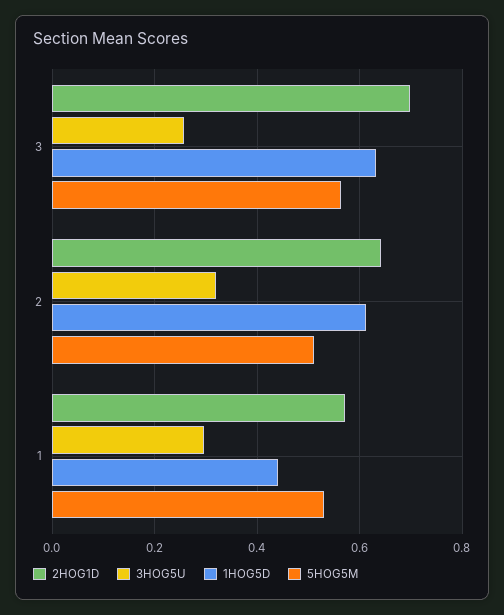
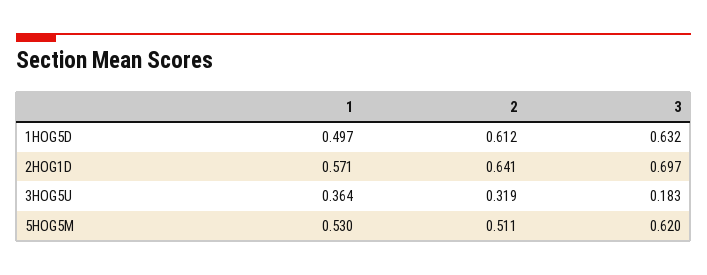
  {
    "2HOG1D": {
      "3": 0.697,
      "2": 0.641,
      "1": 0.571
    },
    "3HOG5U": {
-     "3": 0.26,
+     "3": 0.183,
      "2": 0.319,
-     "1": 0.3
+     "1": 0.364
    },
    "1HOG5D": {
      "3": 0.632,
      "2": 0.612,
-     "1": 0.44
+     "1": 0.497
    },
    "5HOG5M": {
-     "3": 0.56,
+     "3": 0.62,
      "2": 0.511,
      "1": 0.53
    }
  }

